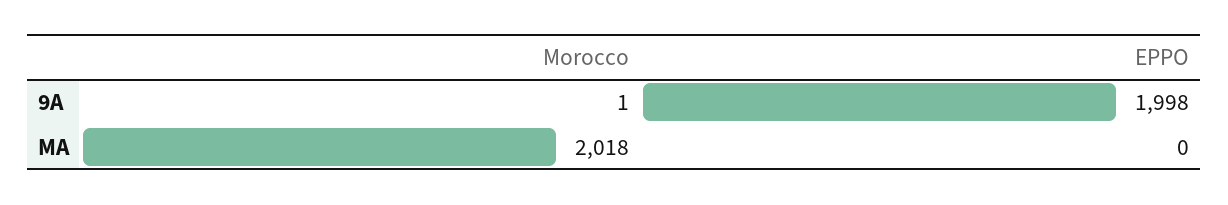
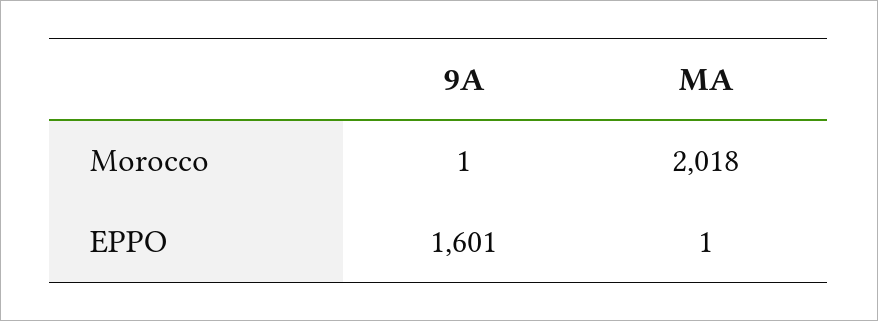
  {
    "Morocco": {
      "9A": 1,
      "MA": 2018
    },
    "EPPO": {
-     "9A": 1998,
+     "9A": 1601,
-     "MA": 0
+     "MA": 1
    }
  }

